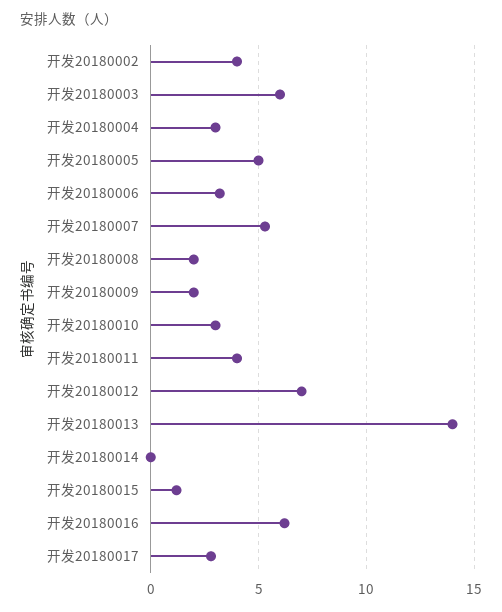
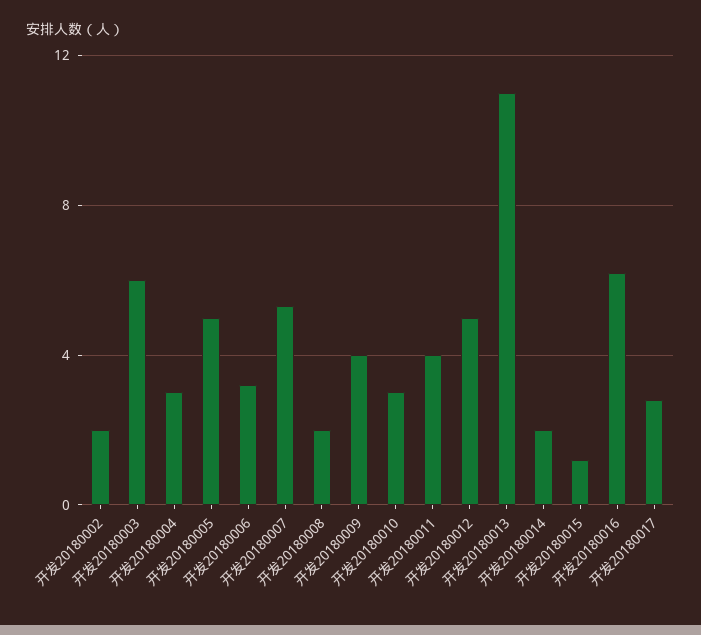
  {
-   "开发20180002": 4,
+   "开发20180002": 2,
    "开发20180003": 6,
    "开发20180004": 3,
    "开发20180005": 5,
    "开发20180006": 3,
    "开发20180007": 5.5,
    "开发20180008": 2,
-   "开发20180009": 2,
+   "开发20180009": 4,
    "开发20180010": 3,
    "开发20180011": 4,
-   "开发20180012": 7,
+   "开发20180012": 5,
-   "开发20180013": 14,
+   "开发20180013": 11,
-   "开发20180014": 0,
+   "开发20180014": 2,
    "开发20180015": 1,
    "开发20180016": 6,
    "开发20180017": 3
  }

